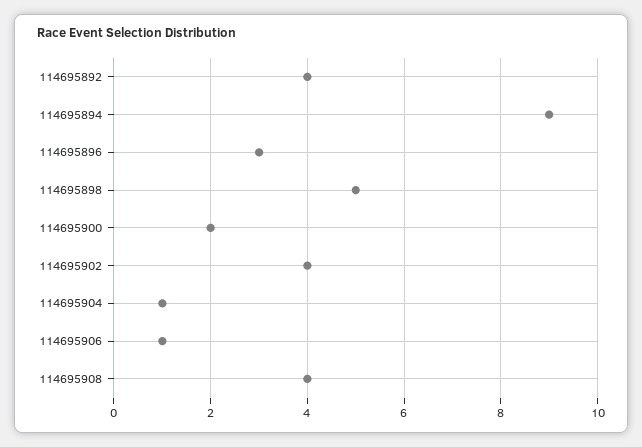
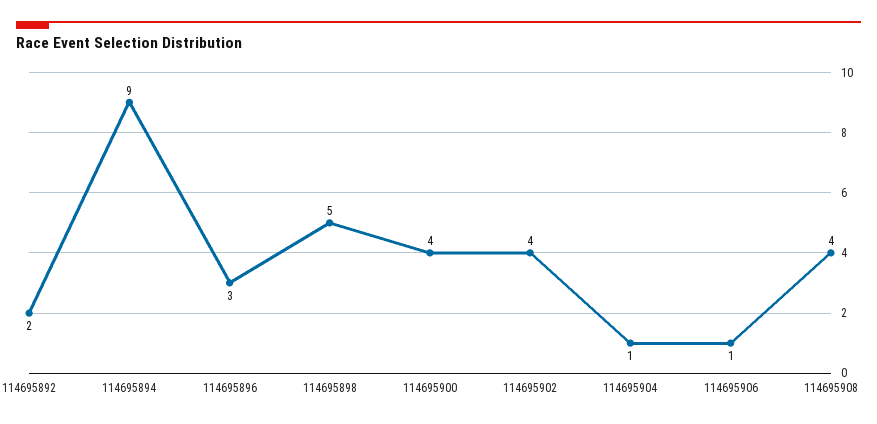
  {
-   "114695892": 4,
+   "114695892": 2,
    "114695894": 9,
    "114695896": 3,
    "114695898": 5,
-   "114695900": 2,
+   "114695900": 4,
    "114695902": 4,
    "114695904": 1,
    "114695906": 1,
    "114695908": 4
  }

